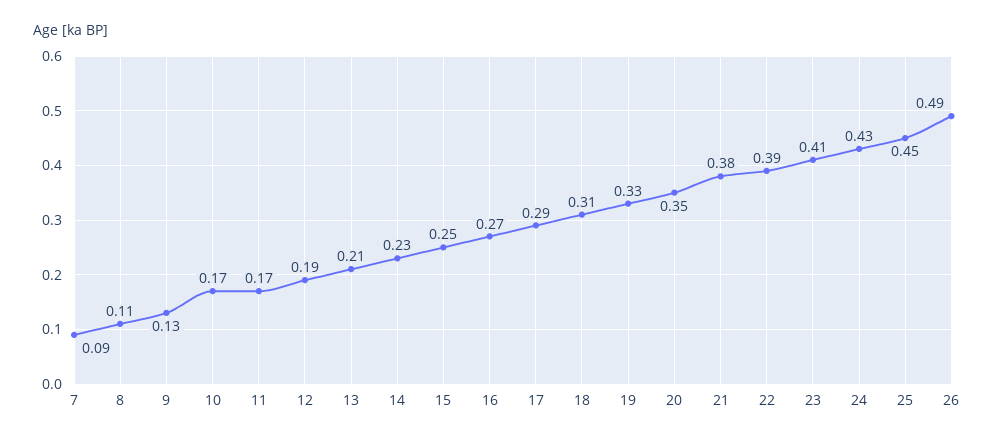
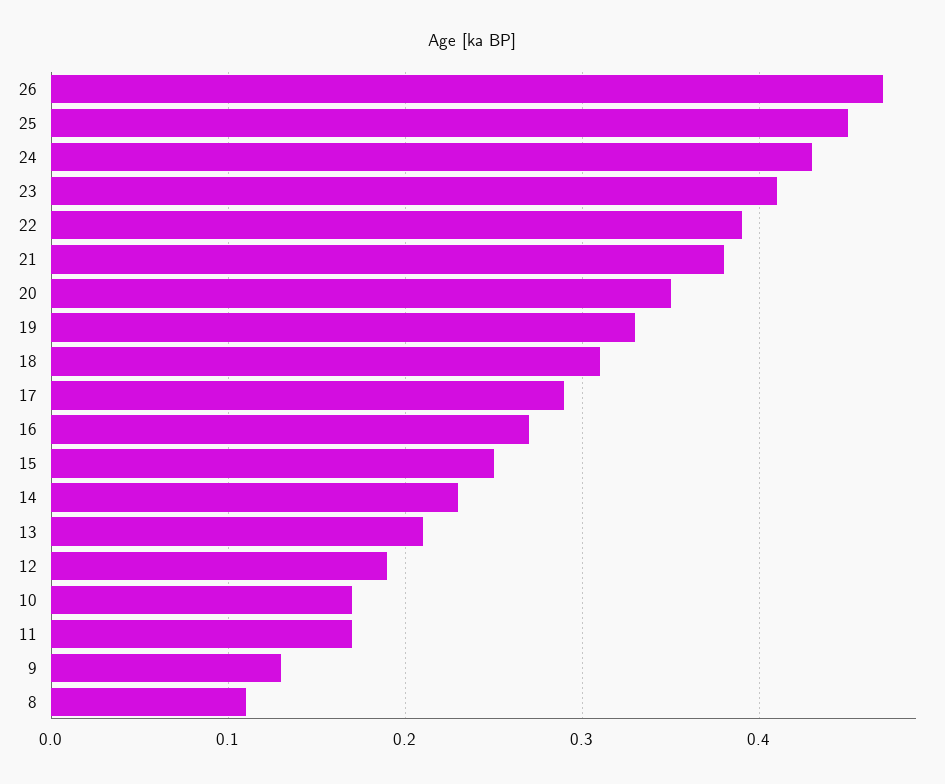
  {
-   "7": 0.09,
    "8": 0.11,
    "9": 0.13,
    "10": 0.17,
    "11": 0.17,
    "12": 0.19,
    "13": 0.21,
    "14": 0.23,
    "15": 0.25,
    "16": 0.27,
    "17": 0.29,
    "18": 0.31,
    "19": 0.33,
    "20": 0.35,
    "21": 0.38,
    "22": 0.39,
    "23": 0.41,
    "24": 0.43,
    "25": 0.45,
-   "26": 0.49
+   "26": 0.47
  }

